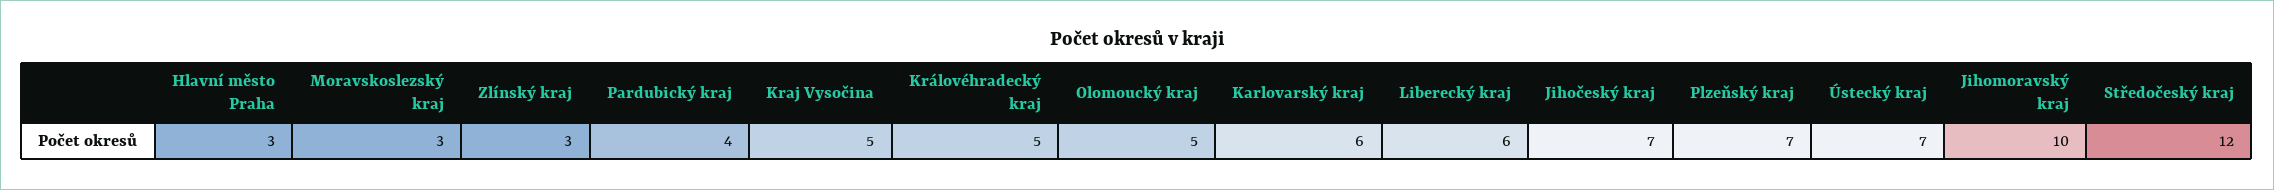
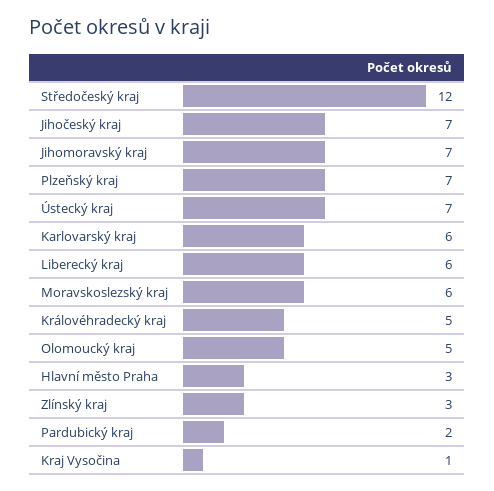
  {
    "Hlavní město Praha": 3,
-   "Moravskoslezský kraj": 3,
+   "Moravskoslezský kraj": 6,
    "Zlínský kraj": 3,
-   "Pardubický kraj": 4,
+   "Pardubický kraj": 2,
-   "Kraj Vysočina": 5,
+   "Kraj Vysočina": 1,
    "Královéhradecký kraj": 5,
    "Olomoucký kraj": 5,
    "Karlovarský kraj": 6,
    "Liberecký kraj": 6,
    "Jihočeský kraj": 7,
    "Plzeňský kraj": 7,
    "Ústecký kraj": 7,
-   "Jihomoravský kraj": 10,
+   "Jihomoravský kraj": 7,
    "Středočeský kraj": 12
  }

